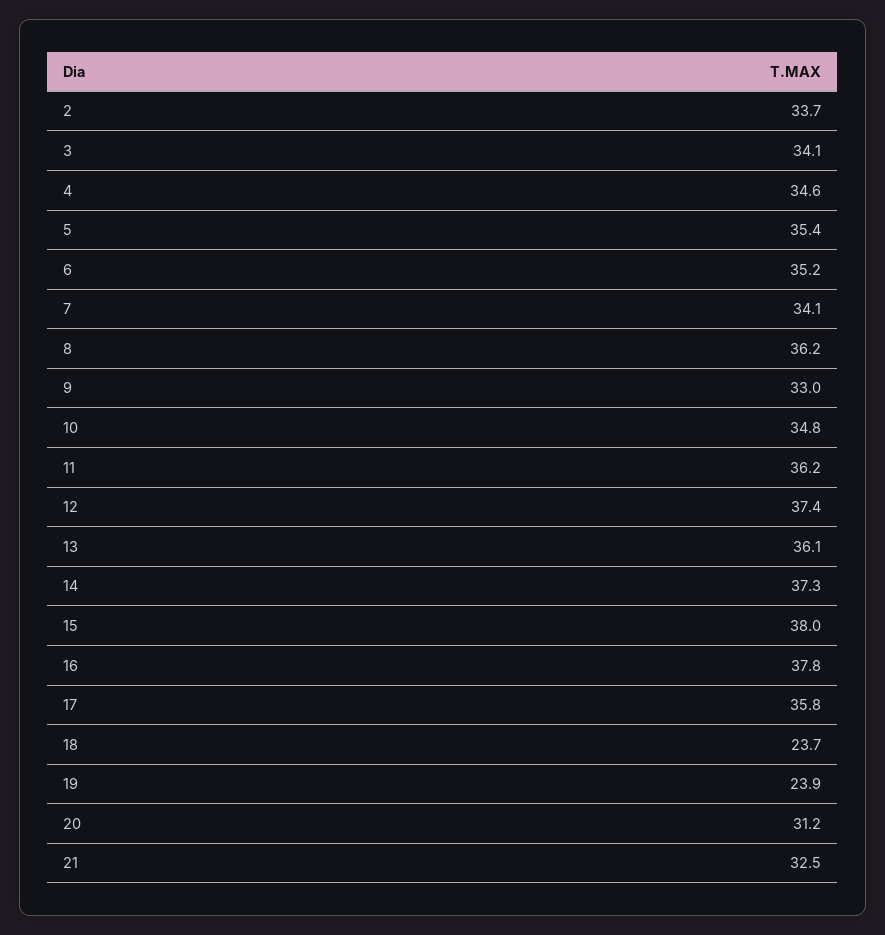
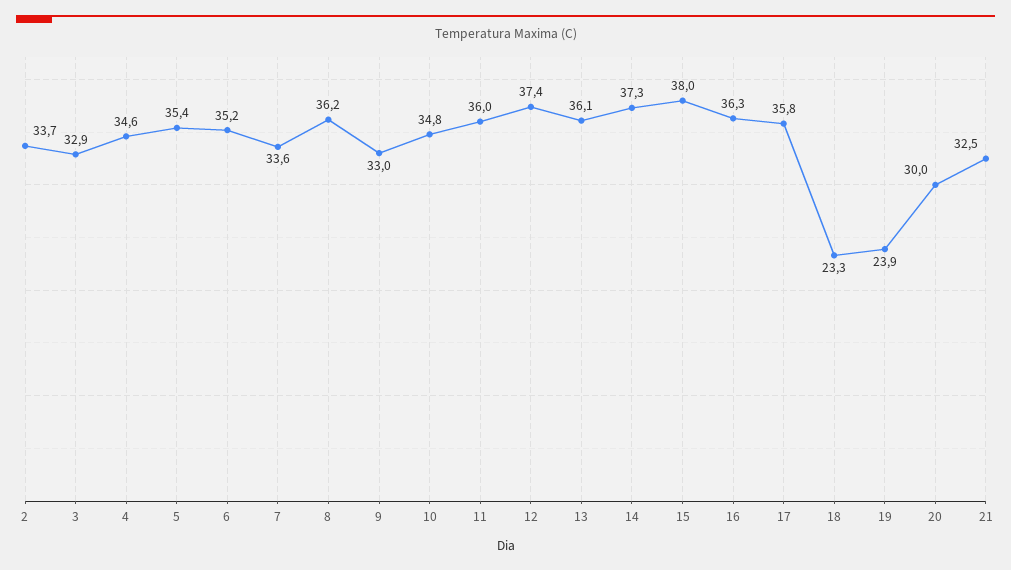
  {
    "2": 33.7,
-   "3": 34.1,
+   "3": 32.9,
    "4": 34.6,
    "5": 35.4,
    "6": 35.2,
-   "7": 34.1,
+   "7": 33.6,
    "8": 36.2,
    "9": 33,
    "10": 34.8,
-   "11": 36.2,
+   "11": 36,
    "12": 37.4,
    "13": 36.1,
    "14": 37.3,
    "15": 38,
-   "16": 37.8,
+   "16": 36.3,
    "17": 35.8,
-   "18": 23.7,
+   "18": 23.3,
    "19": 23.9,
-   "20": 31.2,
+   "20": 30,
    "21": 32.5
  }

